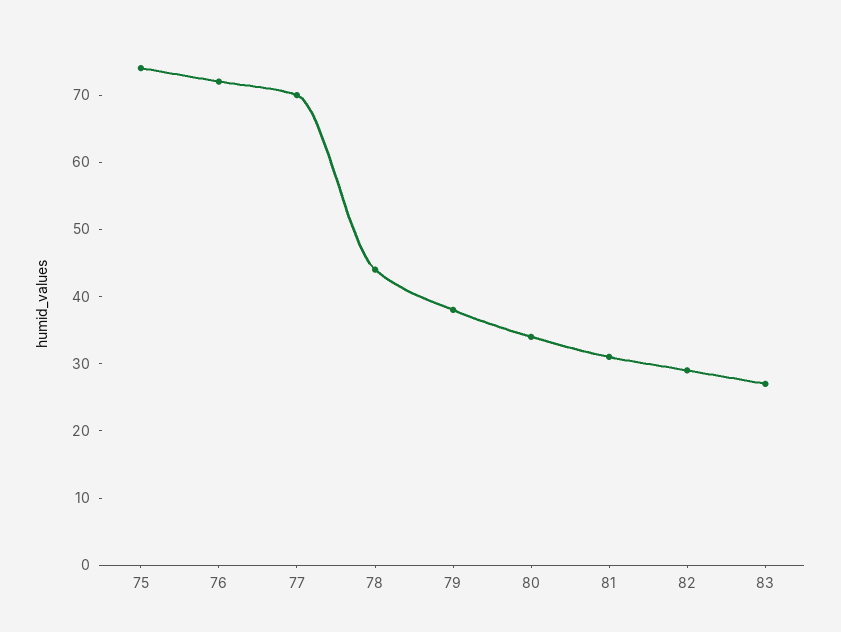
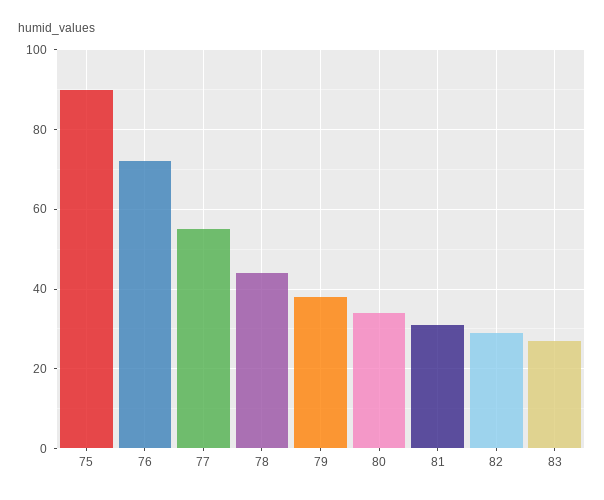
  {
-   "75": 75,
+   "75": 90,
    "76": 70,
-   "77": 70,
+   "77": 55,
    "78": 45,
    "79": 40,
    "80": 35,
    "81": 30,
    "82": 30,
    "83": 25
  }

